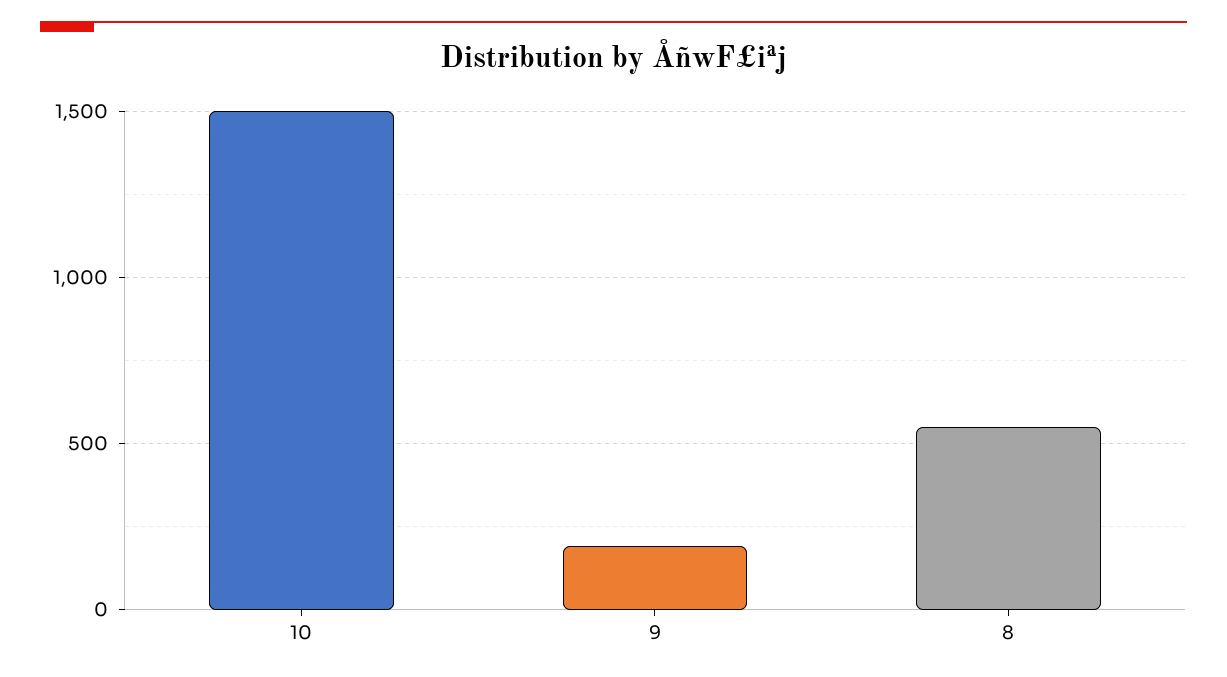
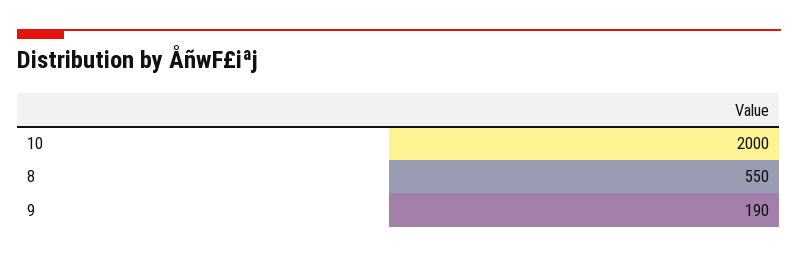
  {
-   "10": 1500,
+   "10": 2000,
    "9": 190,
    "8": 550
  }

